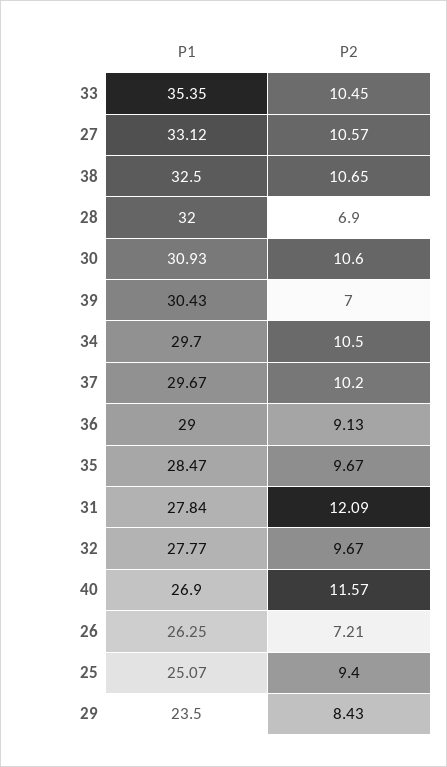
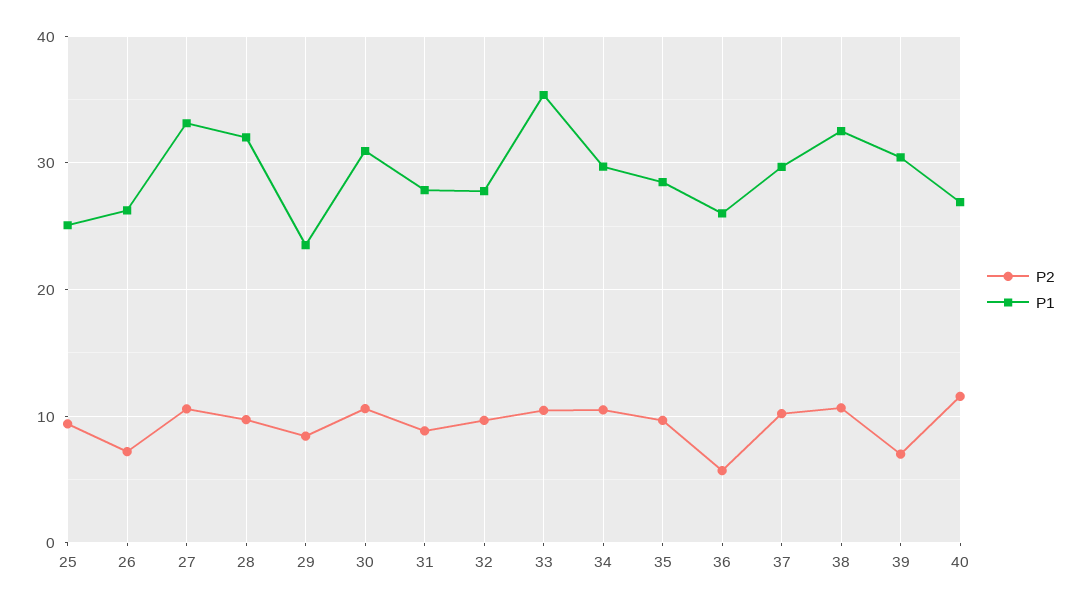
  {
    "P1": {
      "33": 35.35,
      "27": 33.12,
      "38": 32.5,
      "28": 32,
      "30": 30.93,
      "39": 30.43,
      "34": 29.7,
      "37": 29.67,
-     "36": 29,
+     "36": 26,
      "35": 28.47,
      "31": 27.84,
      "32": 27.77,
      "40": 26.9,
      "26": 26.25,
      "25": 25.07,
      "29": 23.5
    },
    "P2": {
      "33": 10.45,
      "27": 10.57,
      "38": 10.65,
-     "28": 6.9,
+     "28": 10,
      "30": 10.6,
      "39": 7,
      "34": 10.5,
      "37": 10.2,
-     "36": 9.13,
+     "36": 6,
      "35": 9.67,
-     "31": 12.09,
+     "31": 9,
      "32": 9.67,
      "40": 11.57,
      "26": 7.21,
      "25": 9.4,
      "29": 8.43
    }
  }

